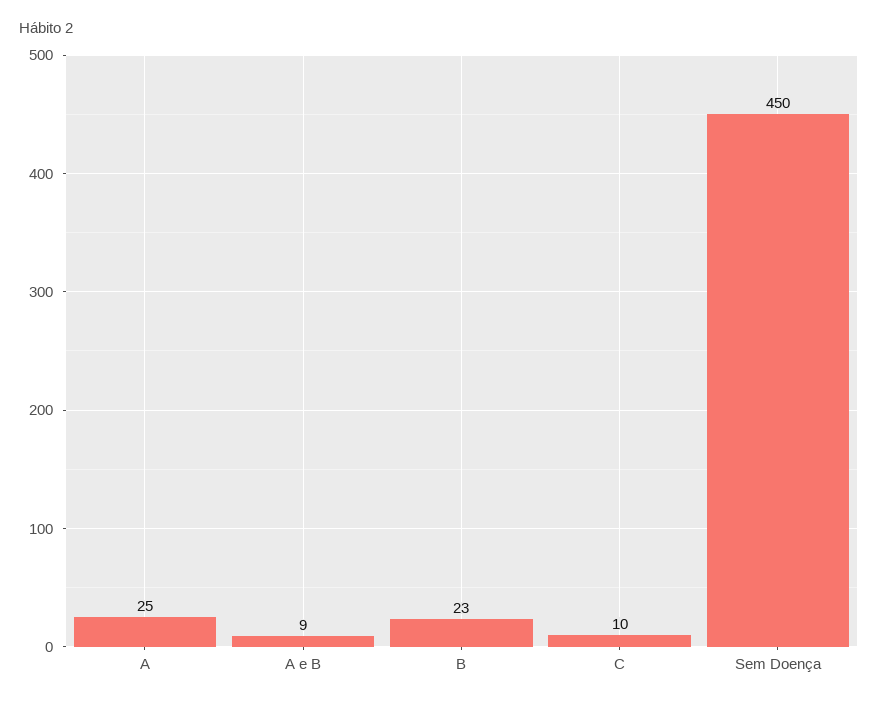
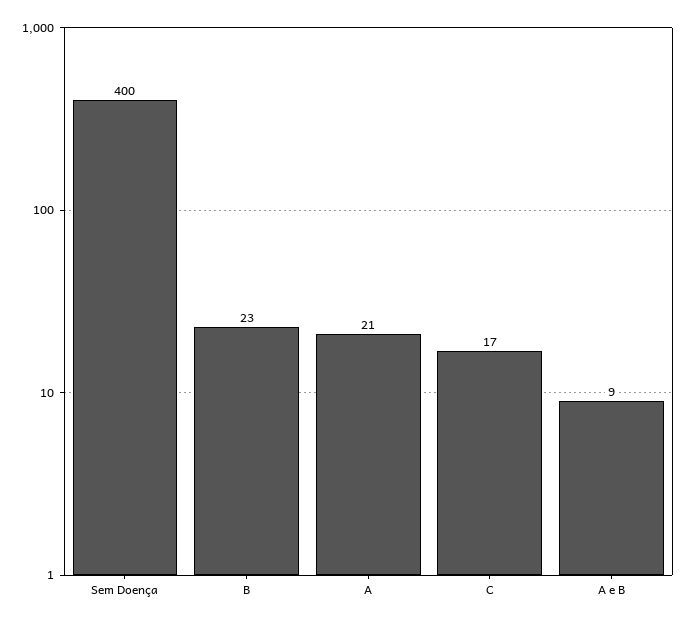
  {
-   "A": 25,
+   "A": 21,
    "A e B": 9,
    "B": 23,
-   "C": 10,
+   "C": 17,
-   "Sem Doença": 450
+   "Sem Doença": 400
  }

